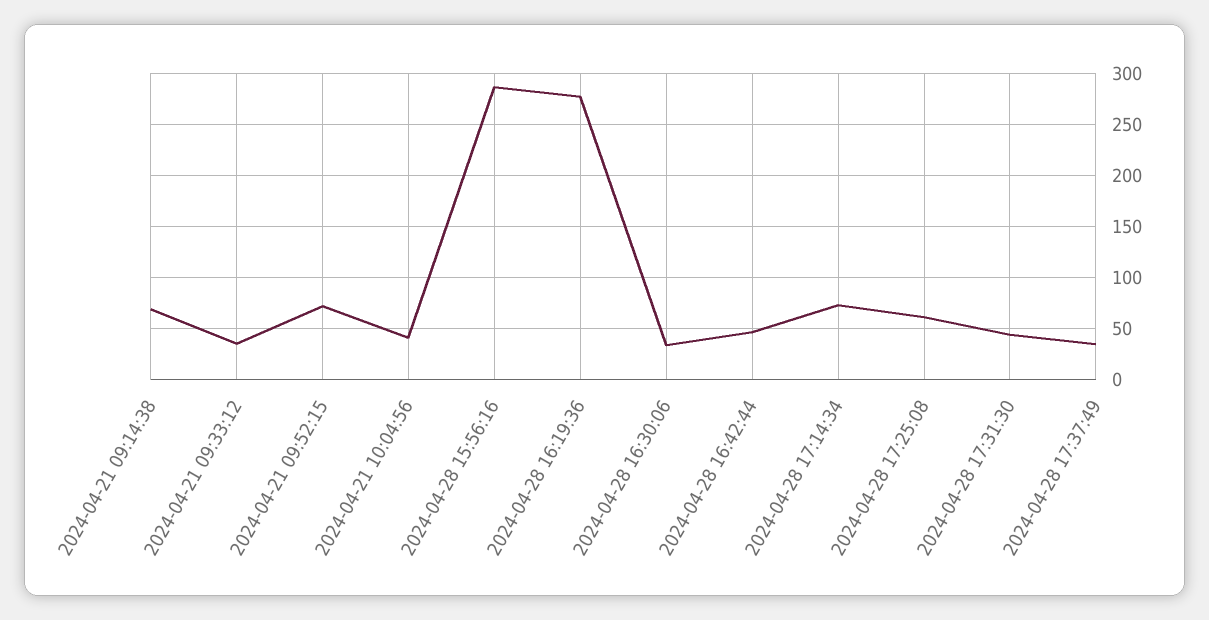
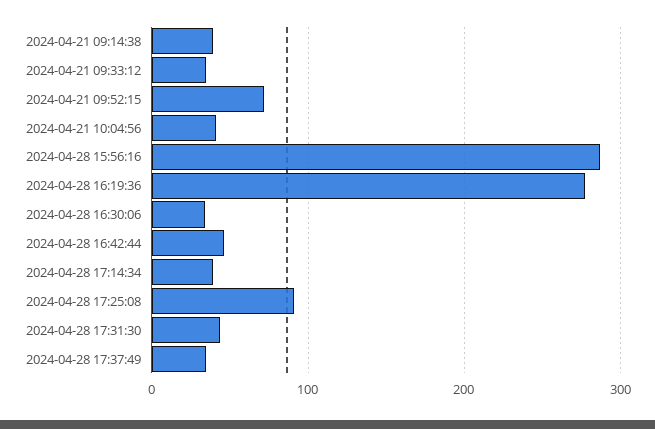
  {
-   "2024-04-21 09:14:38": 70,
+   "2024-04-21 09:14:38": 40,
    "2024-04-21 09:33:12": 30,
    "2024-04-21 09:52:15": 70,
    "2024-04-21 10:04:56": 40,
    "2024-04-28 15:56:16": 290,
    "2024-04-28 16:19:36": 280,
    "2024-04-28 16:30:06": 30,
    "2024-04-28 16:42:44": 50,
-   "2024-04-28 17:14:34": 70,
+   "2024-04-28 17:14:34": 40,
-   "2024-04-28 17:25:08": 60,
+   "2024-04-28 17:25:08": 90,
    "2024-04-28 17:31:30": 40,
    "2024-04-28 17:37:49": 30
  }

